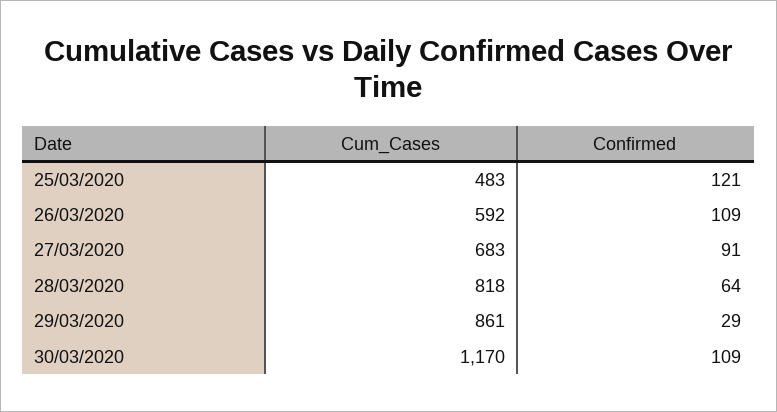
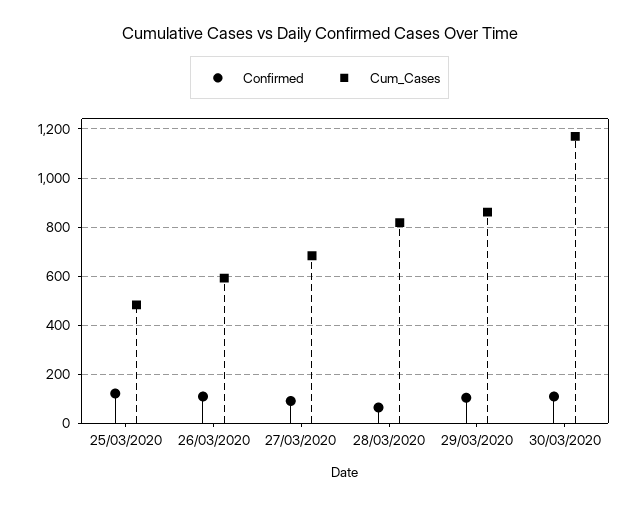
  {
    "Cum_Cases": {
      "25/03/2020": 483,
      "26/03/2020": 592,
      "27/03/2020": 683,
      "28/03/2020": 818,
      "29/03/2020": 861,
      "30/03/2020": 1170
    },
    "Confirmed": {
      "25/03/2020": 121,
      "26/03/2020": 109,
      "27/03/2020": 91,
      "28/03/2020": 64,
-     "29/03/2020": 29,
+     "29/03/2020": 100,
      "30/03/2020": 109
    }
  }

